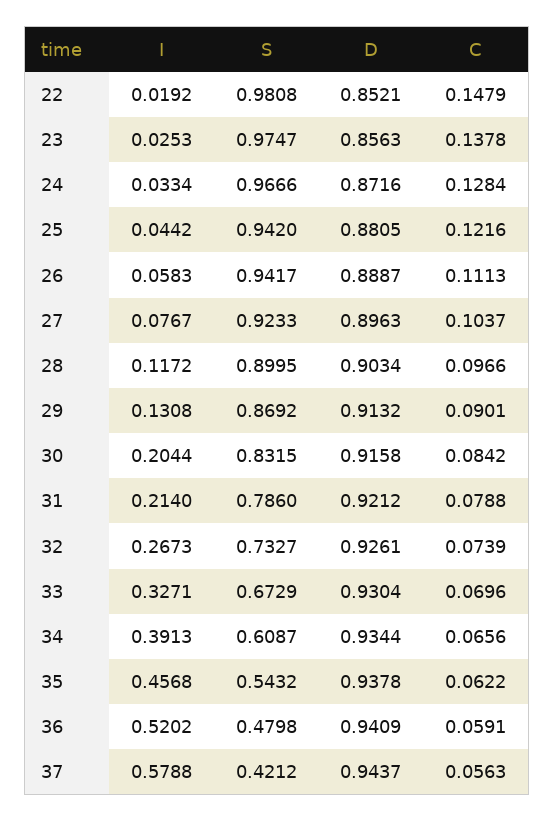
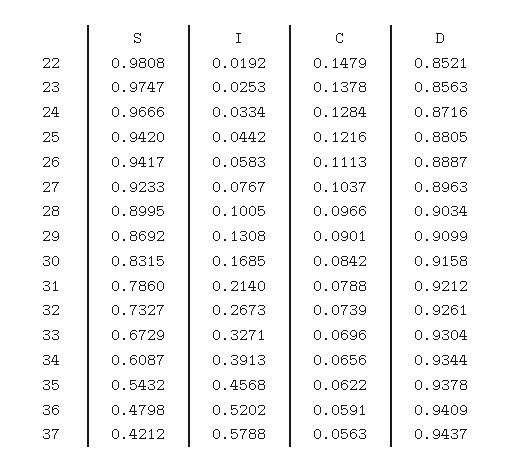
  {
    "I": {
      "22": 0.0192,
      "23": 0.0253,
      "24": 0.0334,
      "25": 0.0442,
      "26": 0.0583,
      "27": 0.0767,
-     "28": 0.1172,
+     "28": 0.1005,
      "29": 0.1308,
-     "30": 0.2044,
+     "30": 0.1685,
      "31": 0.214,
      "32": 0.2673,
      "33": 0.3271,
      "34": 0.3913,
      "35": 0.4568,
      "36": 0.5202,
      "37": 0.5788
    },
    "S": {
      "22": 0.9808,
      "23": 0.9747,
      "24": 0.9666,
      "25": 0.942,
      "26": 0.9417,
      "27": 0.9233,
      "28": 0.8995,
      "29": 0.8692,
      "30": 0.8315,
      "31": 0.786,
      "32": 0.7327,
      "33": 0.6729,
      "34": 0.6087,
      "35": 0.5432,
      "36": 0.4798,
      "37": 0.4212
    },
    "D": {
      "22": 0.8521,
      "23": 0.8563,
      "24": 0.8716,
      "25": 0.8805,
      "26": 0.8887,
      "27": 0.8963,
      "28": 0.9034,
-     "29": 0.9132,
+     "29": 0.9099,
      "30": 0.9158,
      "31": 0.9212,
      "32": 0.9261,
      "33": 0.9304,
      "34": 0.9344,
      "35": 0.9378,
      "36": 0.9409,
      "37": 0.9437
    },
    "C": {
      "22": 0.1479,
      "23": 0.1378,
      "24": 0.1284,
      "25": 0.1216,
      "26": 0.1113,
      "27": 0.1037,
      "28": 0.0966,
      "29": 0.0901,
      "30": 0.0842,
      "31": 0.0788,
      "32": 0.0739,
      "33": 0.0696,
      "34": 0.0656,
      "35": 0.0622,
      "36": 0.0591,
      "37": 0.0563
    }
  }

